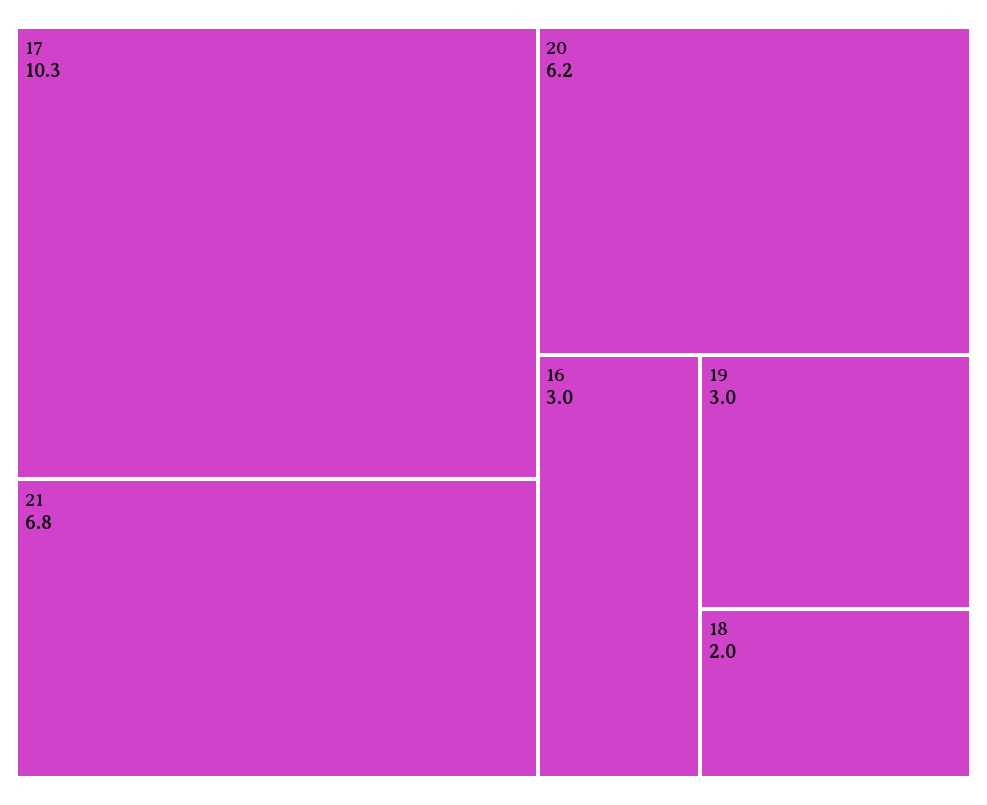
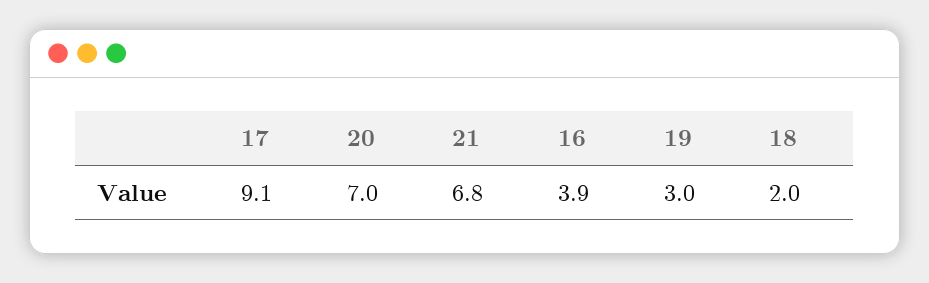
  {
-   "17": 10.3,
+   "17": 9.1,
    "21": 6.8,
-   "20": 6.2,
+   "20": 7,
-   "16": 3,
+   "16": 3.9,
    "19": 3,
    "18": 2
  }

